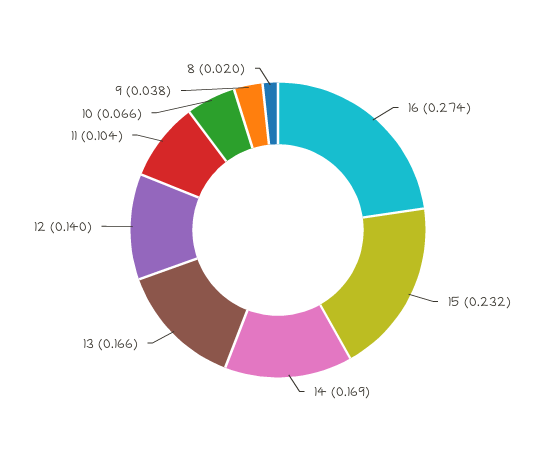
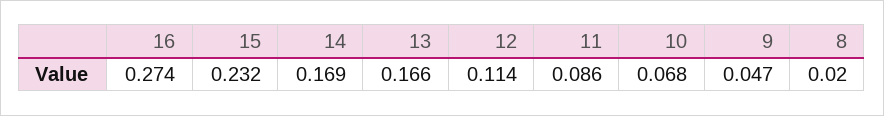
  {
    "16": 0.274,
    "15": 0.232,
    "14": 0.169,
    "13": 0.166,
-   "12": 0.14,
+   "12": 0.114,
-   "11": 0.104,
+   "11": 0.086,
-   "10": 0.066,
+   "10": 0.068,
-   "9": 0.038,
+   "9": 0.047,
    "8": 0.02
  }

